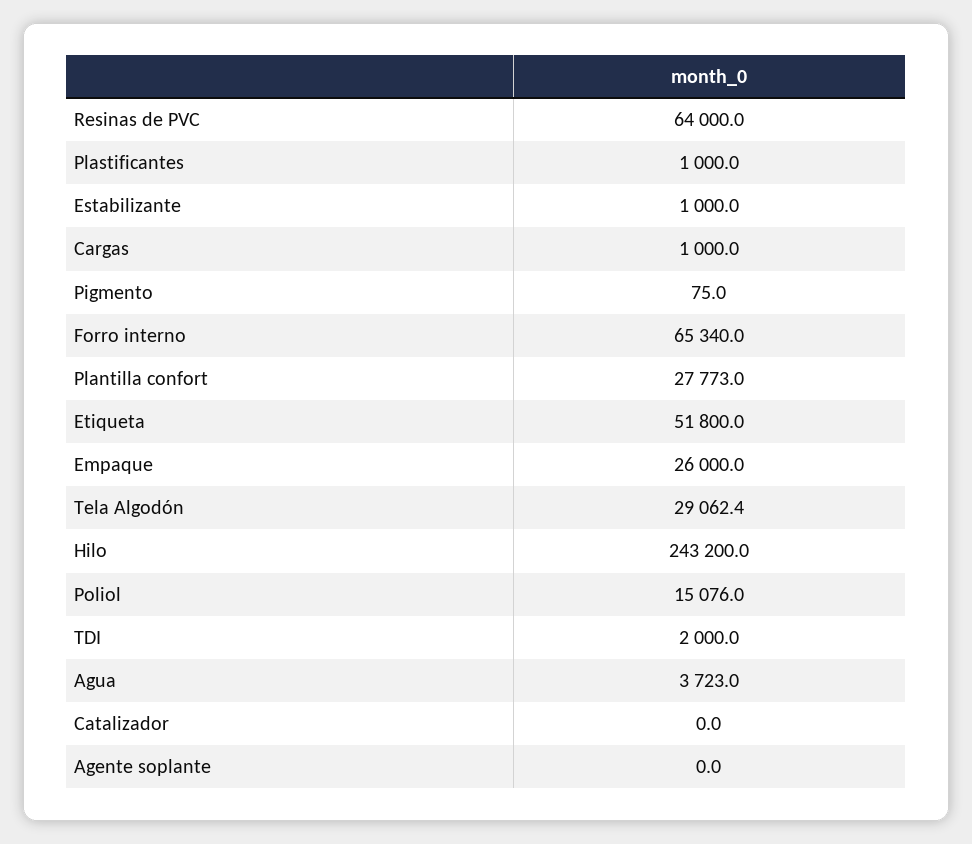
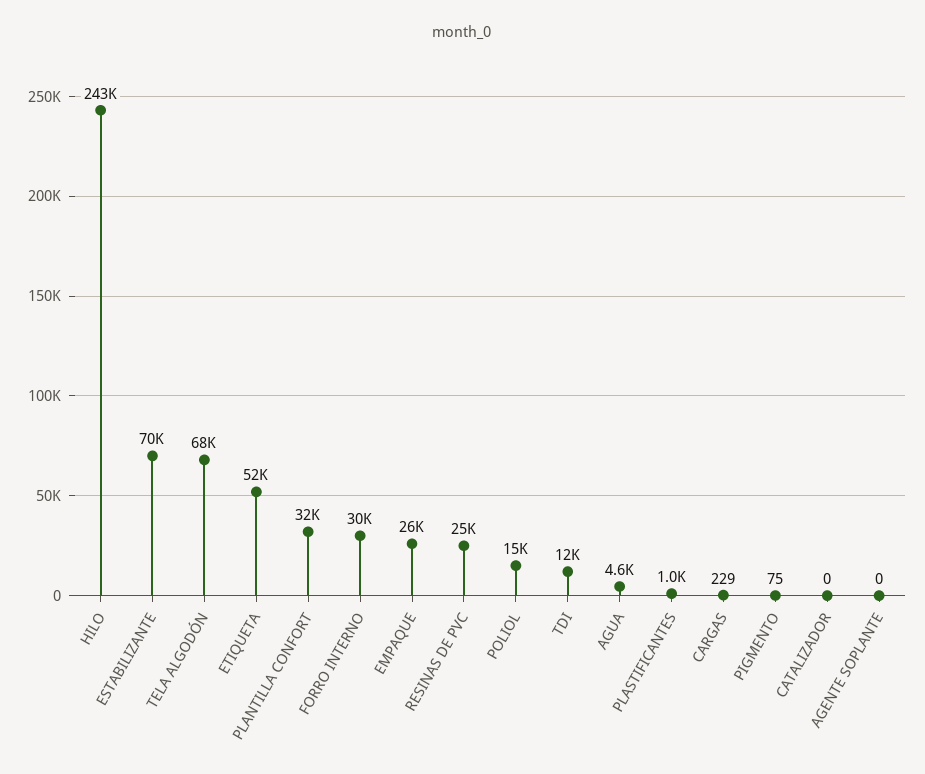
  {
-   "Resinas de PVC": 64000,
+   "Resinas de PVC": 25000,
    "Plastificantes": 1000,
-   "Estabilizante": 1000,
+   "Estabilizante": 70000,
-   "Cargas": 1000,
+   "Cargas": 229,
    "Pigmento": 75,
-   "Forro interno": 65340,
+   "Forro interno": 30000,
-   "Plantilla confort": 27773,
+   "Plantilla confort": 32000,
    "Etiqueta": 51800,
    "Empaque": 26000,
-   "Tela Algodón": 29062.4,
+   "Tela Algodón": 68000,
    "Hilo": 243200,
    "Poliol": 15076,
-   "TDI": 2000,
+   "TDI": 12000,
-   "Agua": 3723,
+   "Agua": 4600,
    "Catalizador": 0,
    "Agente soplante": 0
  }

